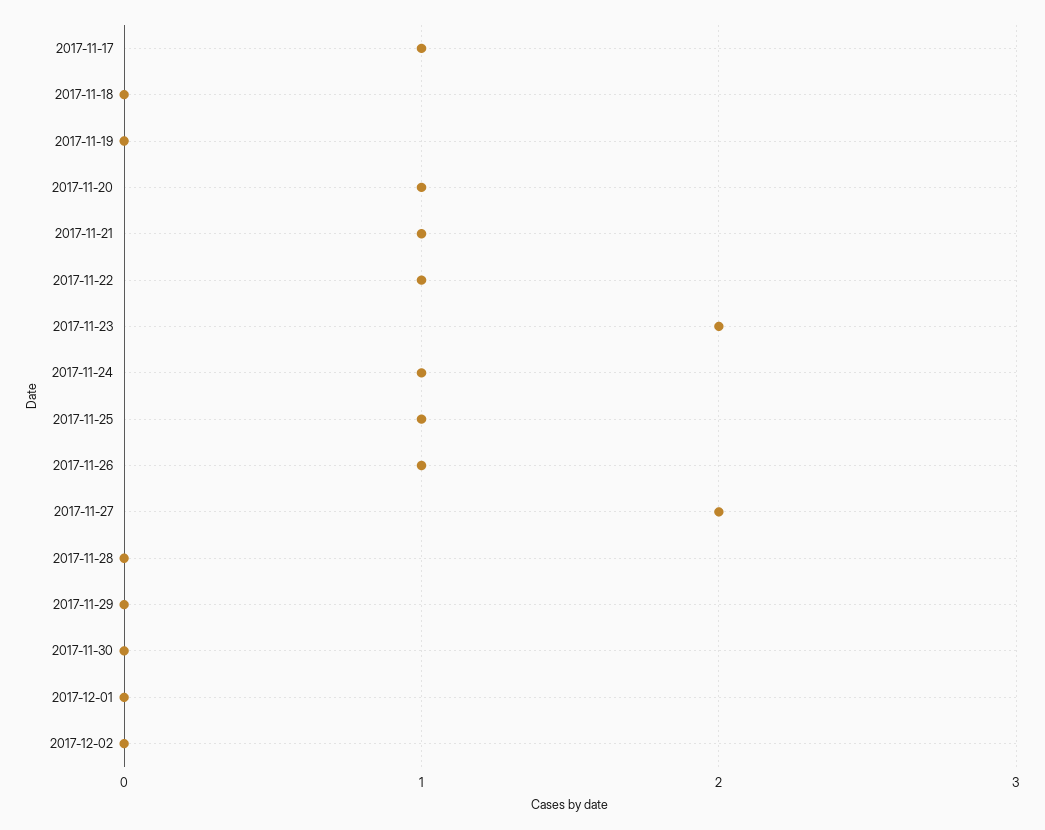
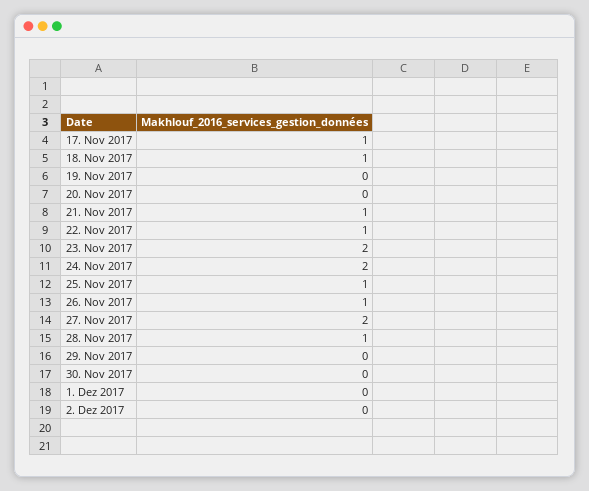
  {
    "2017-11-17": 1,
-   "2017-11-18": 0,
+   "2017-11-18": 1,
    "2017-11-19": 0,
-   "2017-11-20": 1,
+   "2017-11-20": 0,
    "2017-11-21": 1,
    "2017-11-22": 1,
    "2017-11-23": 2,
-   "2017-11-24": 1,
+   "2017-11-24": 2,
    "2017-11-25": 1,
    "2017-11-26": 1,
    "2017-11-27": 2,
-   "2017-11-28": 0,
+   "2017-11-28": 1,
    "2017-11-29": 0,
    "2017-11-30": 0,
    "2017-12-01": 0,
    "2017-12-02": 0
  }

